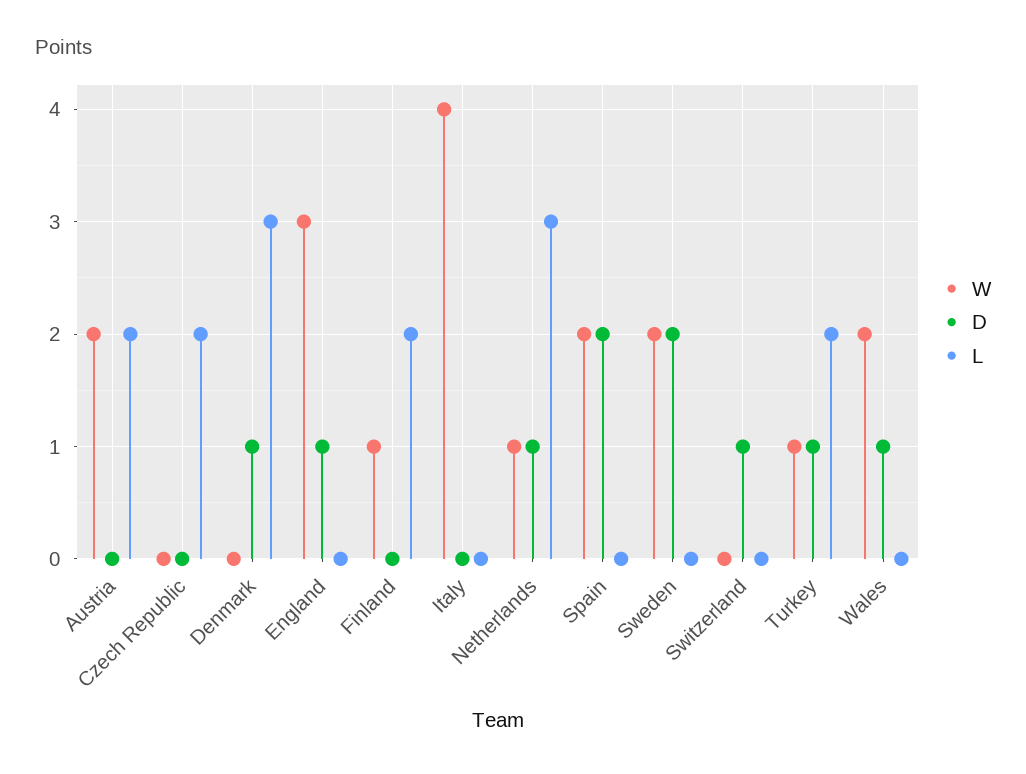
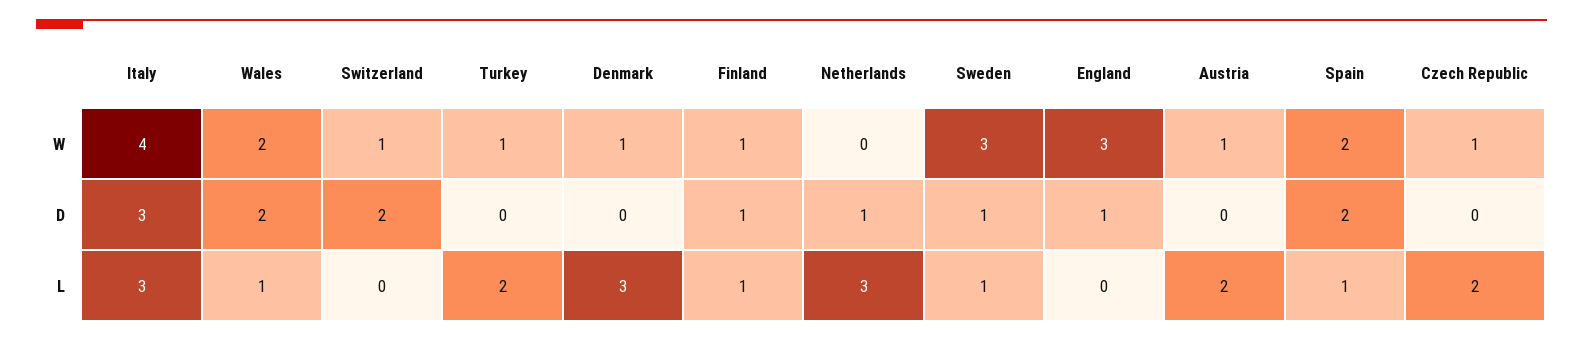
  {
    "W": {
-     "Austria": 2,
+     "Austria": 1,
-     "Czech Republic": 0,
+     "Czech Republic": 1,
-     "Denmark": 0,
+     "Denmark": 1,
      "England": 3,
      "Finland": 1,
      "Italy": 4,
-     "Netherlands": 1,
+     "Netherlands": 0,
      "Spain": 2,
-     "Sweden": 2,
+     "Sweden": 3,
-     "Switzerland": 0,
+     "Switzerland": 1,
      "Turkey": 1,
      "Wales": 2
    },
    "D": {
      "Austria": 0,
      "Czech Republic": 0,
-     "Denmark": 1,
+     "Denmark": 0,
      "England": 1,
-     "Finland": 0,
+     "Finland": 1,
-     "Italy": 0,
+     "Italy": 3,
      "Netherlands": 1,
      "Spain": 2,
-     "Sweden": 2,
+     "Sweden": 1,
-     "Switzerland": 1,
+     "Switzerland": 2,
-     "Turkey": 1,
+     "Turkey": 0,
-     "Wales": 1
+     "Wales": 2
    },
    "L": {
      "Austria": 2,
      "Czech Republic": 2,
      "Denmark": 3,
      "England": 0,
-     "Finland": 2,
+     "Finland": 1,
-     "Italy": 0,
+     "Italy": 3,
      "Netherlands": 3,
-     "Spain": 0,
+     "Spain": 1,
-     "Sweden": 0,
+     "Sweden": 1,
      "Switzerland": 0,
      "Turkey": 2,
-     "Wales": 0
+     "Wales": 1
    }
  }

